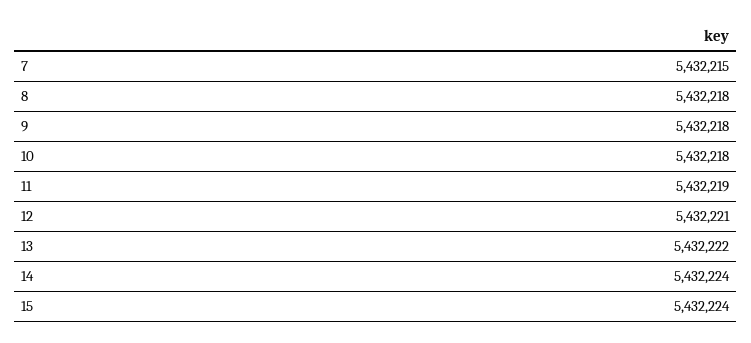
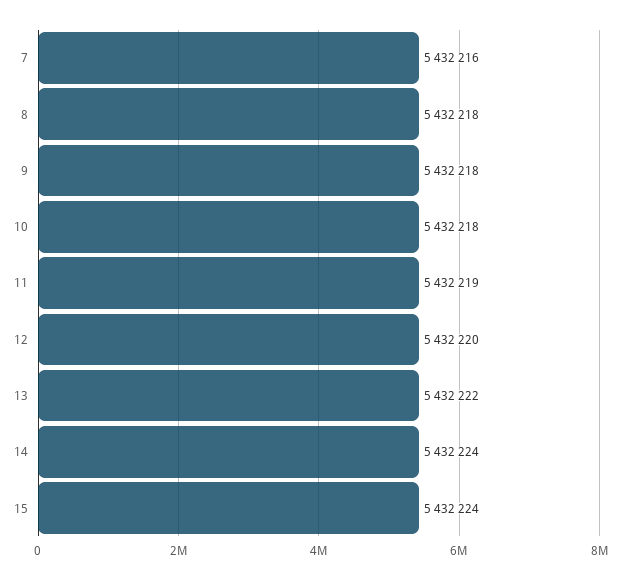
  {
-   "7": 5432215,
+   "7": 5432216,
    "8": 5432218,
    "9": 5432218,
    "10": 5432218,
    "11": 5432219,
-   "12": 5432221,
+   "12": 5432220,
    "13": 5432222,
    "14": 5432224,
    "15": 5432224
  }

